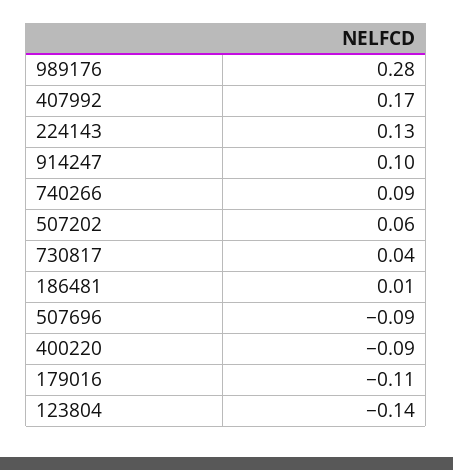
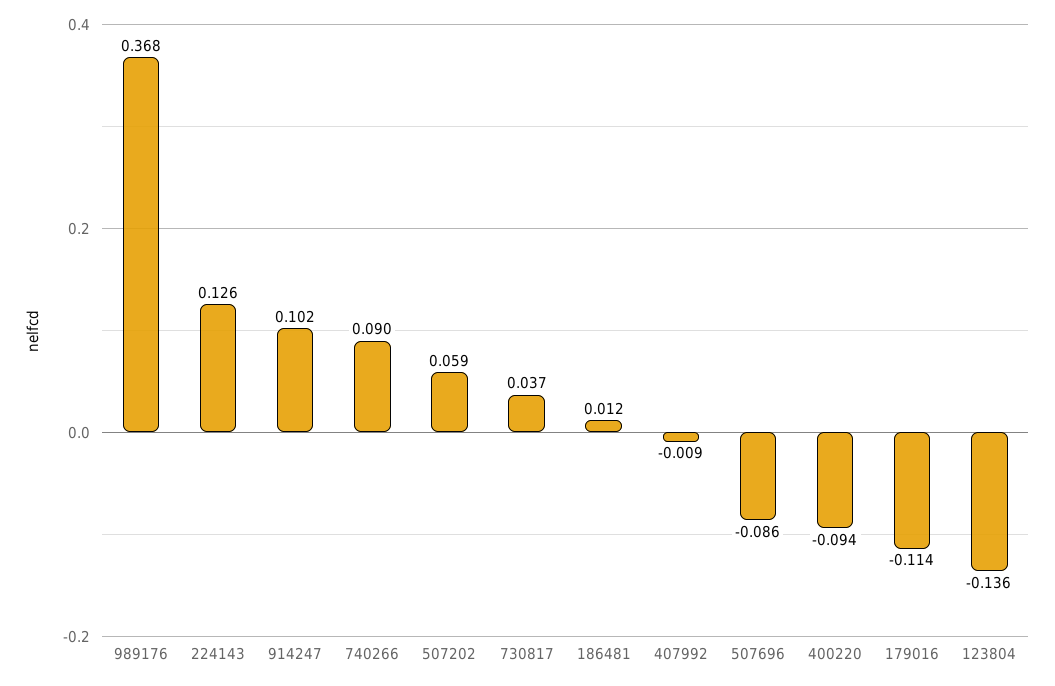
  {
-   "989176": 0.28,
+   "989176": 0.368,
-   "407992": 0.17,
+   "407992": -0.009,
    "224143": 0.126,
    "914247": 0.102,
    "740266": 0.09,
    "507202": 0.059,
    "730817": 0.037,
    "186481": 0.012,
    "507696": -0.086,
    "400220": -0.094,
    "179016": -0.114,
    "123804": -0.136
  }

